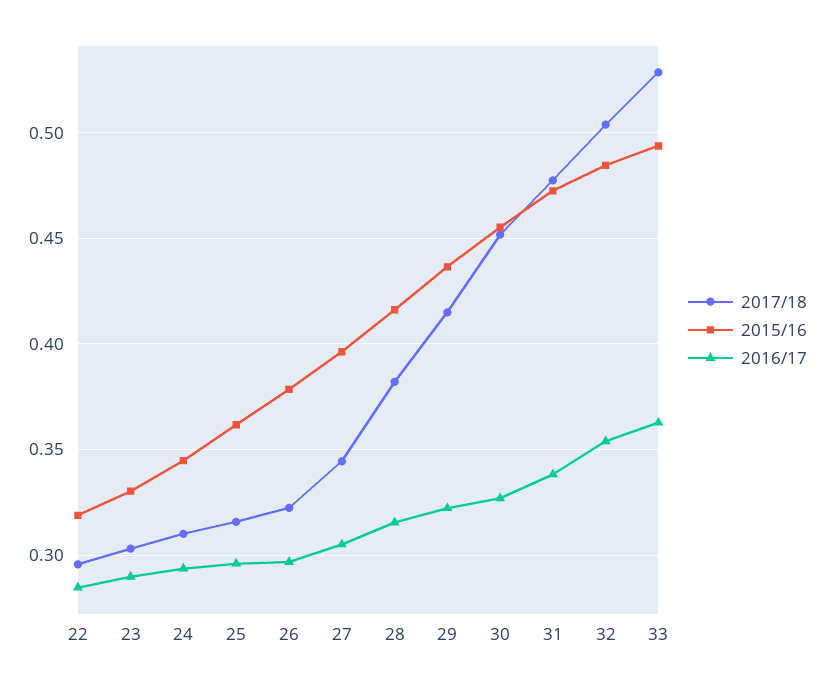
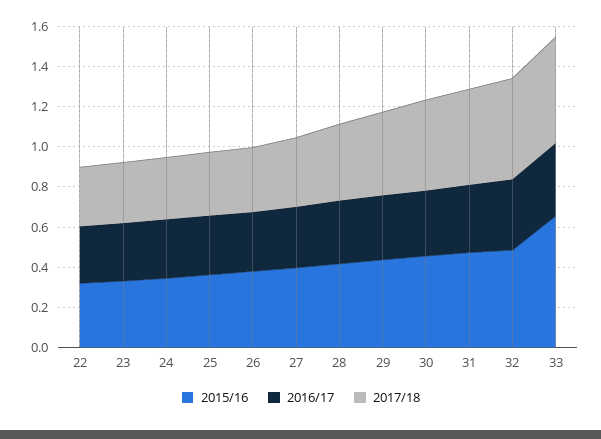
  {
    "2017/18": {
      "22": 0.295,
      "23": 0.305,
      "24": 0.31,
      "25": 0.315,
      "26": 0.32,
      "27": 0.345,
      "28": 0.38,
      "29": 0.415,
      "30": 0.45,
      "31": 0.48,
      "32": 0.505,
      "33": 0.53
    },
    "2015/16": {
      "22": 0.32,
      "23": 0.33,
      "24": 0.345,
      "25": 0.36,
      "26": 0.38,
      "27": 0.395,
      "28": 0.415,
      "29": 0.435,
      "30": 0.455,
      "31": 0.475,
      "32": 0.485,
-     "33": 0.495
+     "33": 0.65
    },
    "2016/17": {
      "22": 0.285,
      "23": 0.29,
      "24": 0.295,
      "25": 0.295,
      "26": 0.295,
      "27": 0.305,
      "28": 0.315,
      "29": 0.32,
      "30": 0.325,
      "31": 0.34,
      "32": 0.355,
      "33": 0.365
    }
  }

